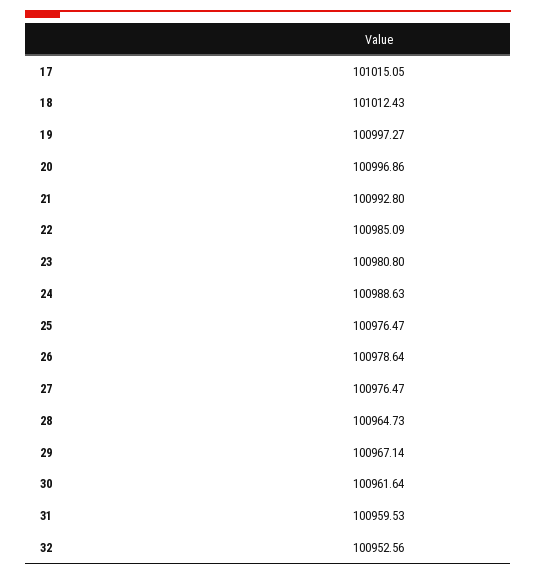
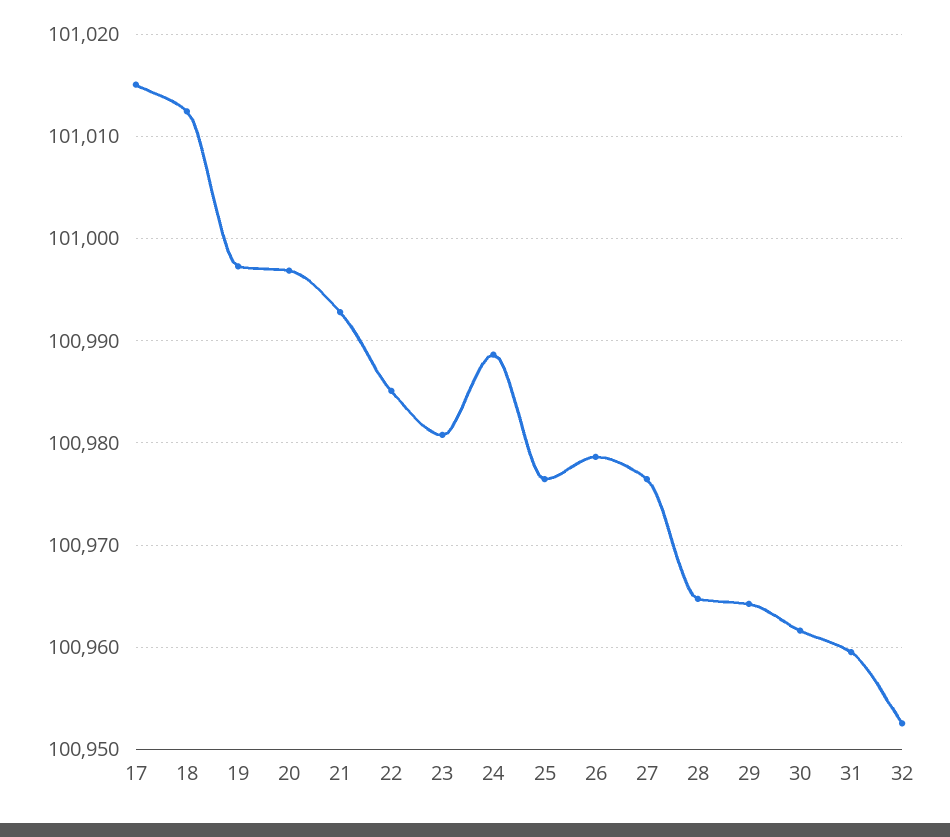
  {
    "17": 101015.05,
    "18": 101012.43,
    "19": 100997.27,
    "20": 100996.86,
    "21": 100992.8,
    "22": 100985.09,
    "23": 100980.8,
    "24": 100988.63,
    "25": 100976.47,
    "26": 100978.64,
    "27": 100976.47,
    "28": 100964.73,
-   "29": 100967.14,
+   "29": 100964,
    "30": 100961.64,
    "31": 100959.53,
    "32": 100952.56
  }

